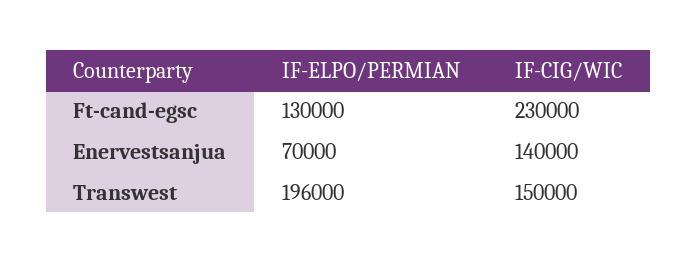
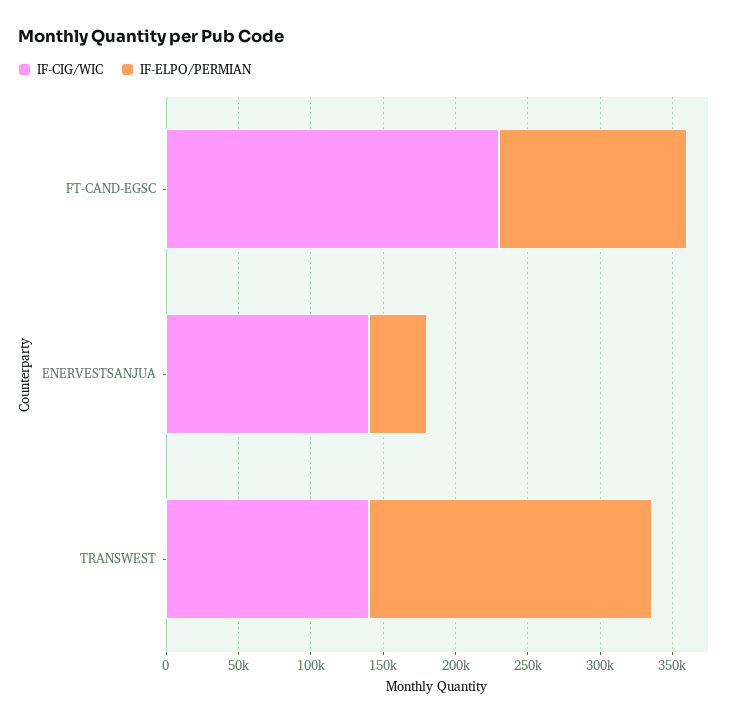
  {
    "IF-ELPO/PERMIAN": {
      "Ft-cand-egsc": 130000,
-     "Enervestsanjua": 70000,
+     "Enervestsanjua": 40000,
      "Transwest": 196000
    },
    "IF-CIG/WIC": {
      "Ft-cand-egsc": 230000,
      "Enervestsanjua": 140000,
-     "Transwest": 150000
+     "Transwest": 140000
    }
  }

